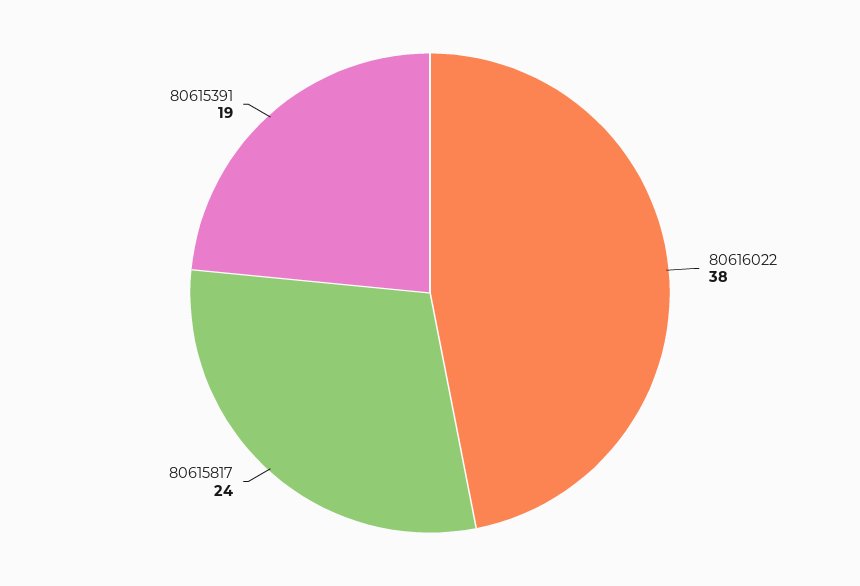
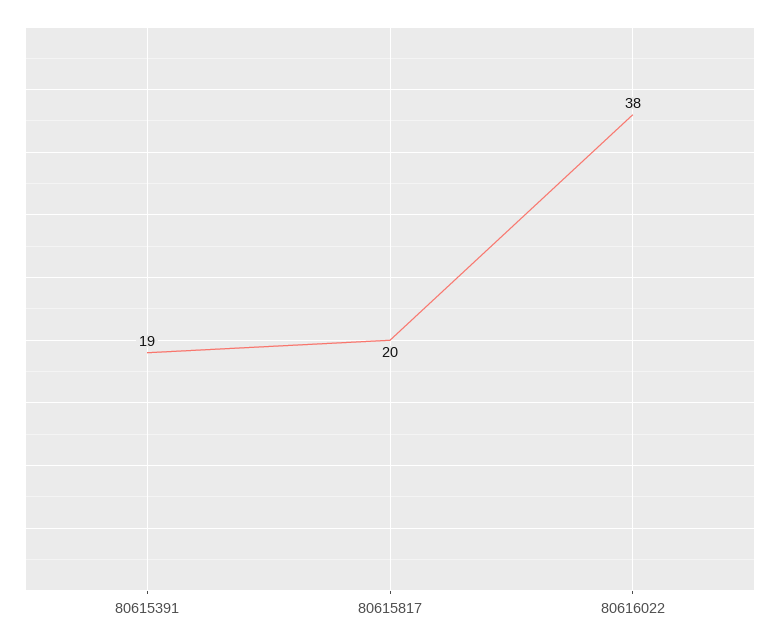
  {
    "80616022": 38,
-   "80615817": 24,
+   "80615817": 20,
    "80615391": 19
  }

